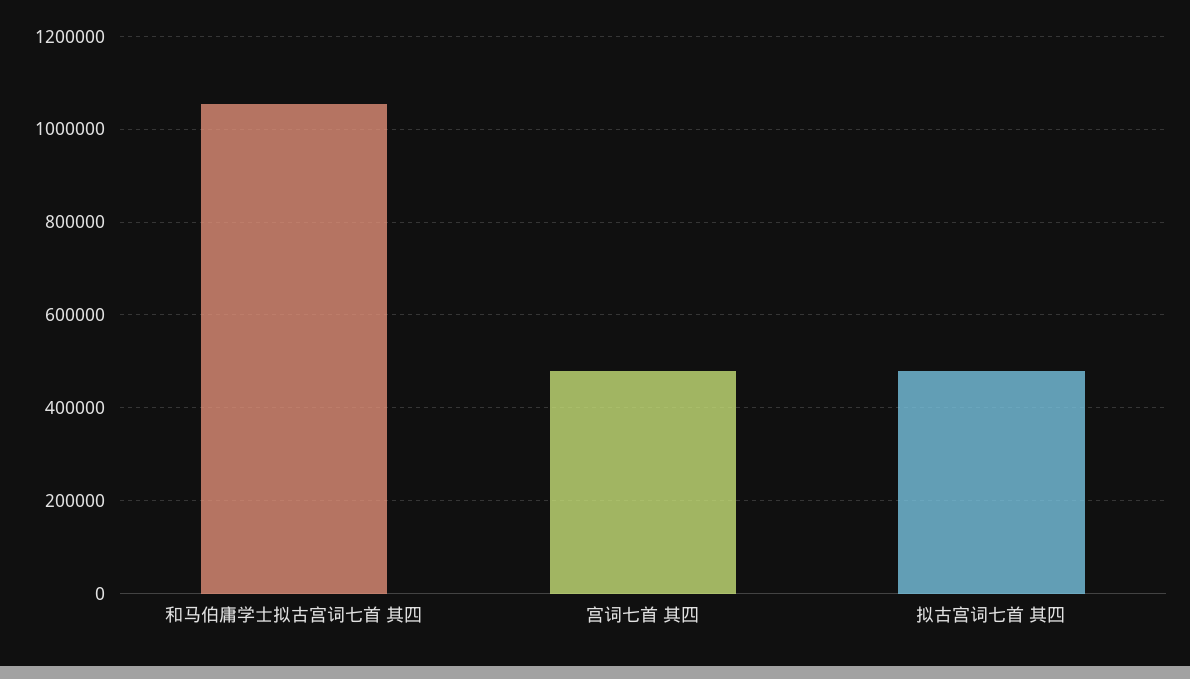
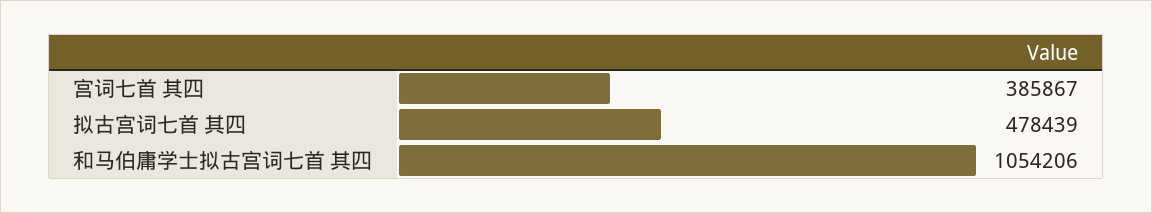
  {
    "和马伯庸学士拟古宫词七首 其四": 1054206,
-   "宫词七首 其四": 480000,
+   "宫词七首 其四": 385867,
    "拟古宫词七首 其四": 478439
  }

